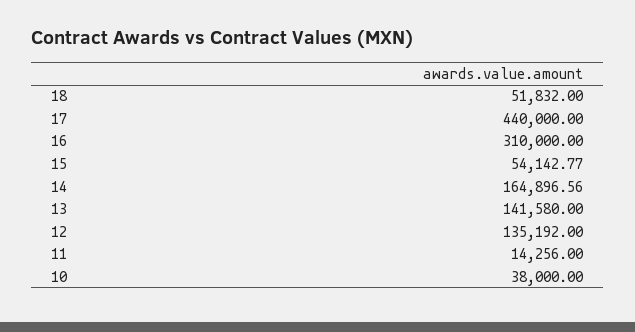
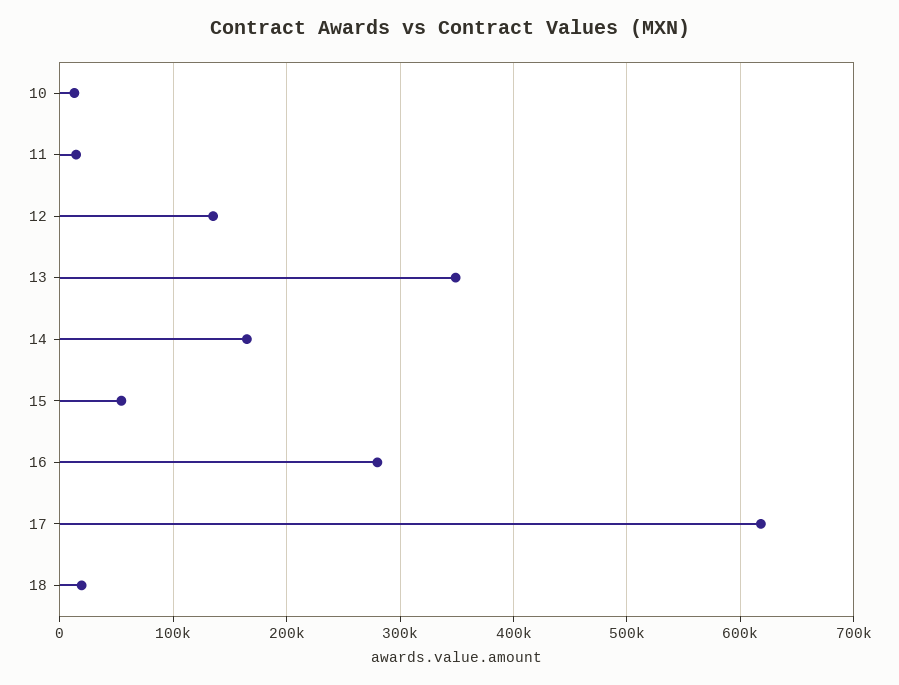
  {
-   "18": 51832,
+   "18": 20000,
-   "17": 440000,
+   "17": 620000,
-   "16": 310000,
+   "16": 280000,
    "15": 54142.77,
    "14": 164896.56,
-   "13": 141580,
+   "13": 350000,
    "12": 135192,
    "11": 14256,
-   "10": 38000
+   "10": 10000
  }

